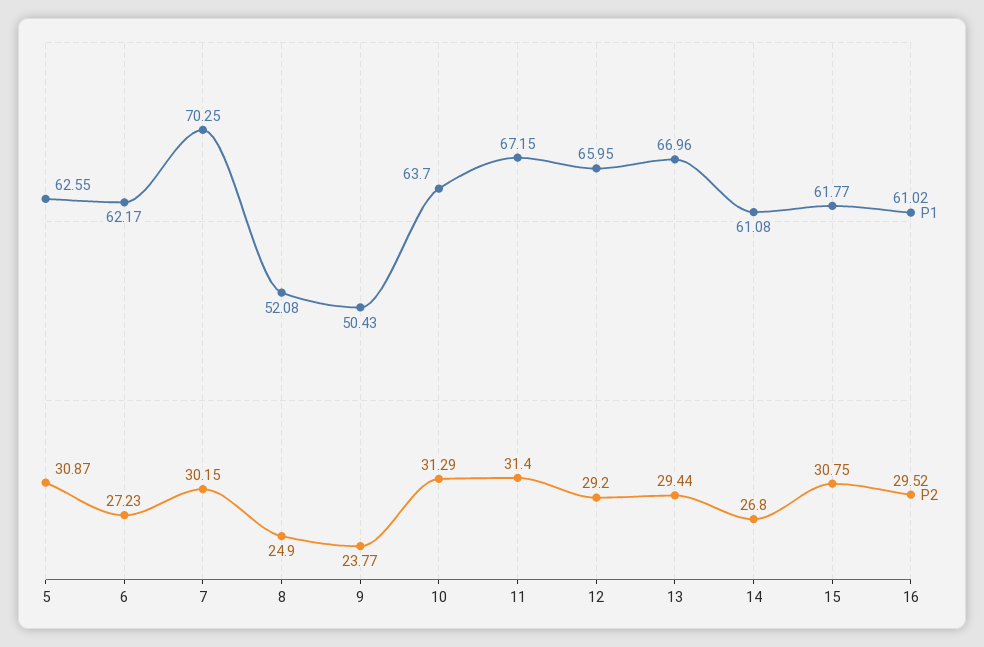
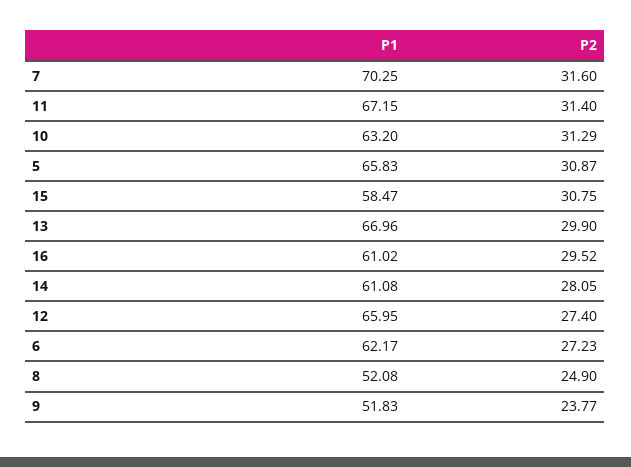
  {
    "P1": {
-     "5": 62.55,
+     "5": 65.83,
      "6": 62.17,
      "7": 70.25,
      "8": 52.08,
-     "9": 50.43,
+     "9": 51.83,
-     "10": 63.7,
+     "10": 63.2,
      "11": 67.15,
      "12": 65.95,
      "13": 66.96,
      "14": 61.08,
-     "15": 61.77,
+     "15": 58.47,
      "16": 61.02
    },
    "P2": {
      "5": 30.87,
      "6": 27.23,
-     "7": 30.15,
+     "7": 31.6,
      "8": 24.9,
      "9": 23.77,
      "10": 31.29,
      "11": 31.4,
-     "12": 29.2,
+     "12": 27.4,
-     "13": 29.44,
+     "13": 29.9,
-     "14": 26.8,
+     "14": 28.05,
      "15": 30.75,
      "16": 29.52
    }
  }

